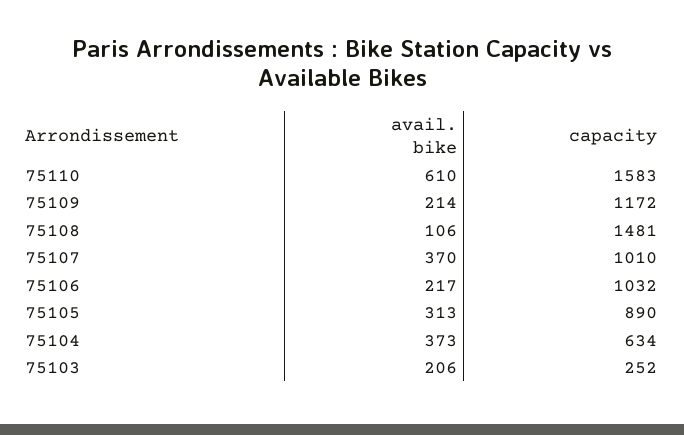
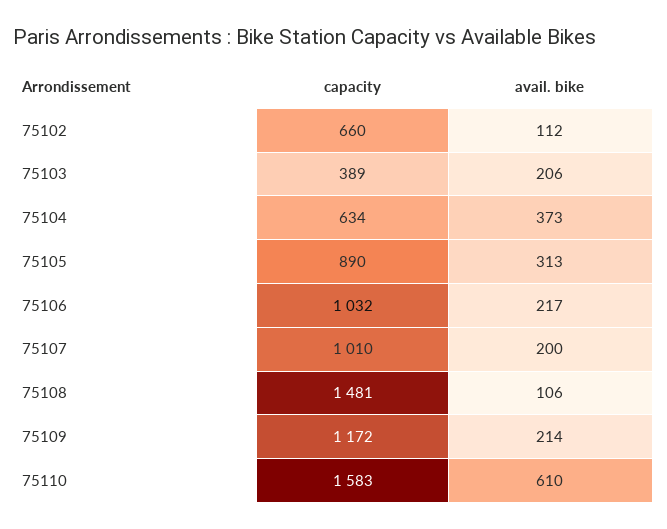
  {
    "avail. bike": {
      "75110": 610,
      "75109": 214,
      "75108": 106,
-     "75107": 370,
+     "75107": 200,
      "75106": 217,
      "75105": 313,
      "75104": 373,
-     "75103": 206
+     "75103": 206,
+     "75102": 112
    },
    "capacity": {
      "75110": 1583,
      "75109": 1172,
      "75108": 1481,
      "75107": 1010,
      "75106": 1032,
      "75105": 890,
      "75104": 634,
-     "75103": 252
+     "75103": 389,
+     "75102": 660
    }
  }

